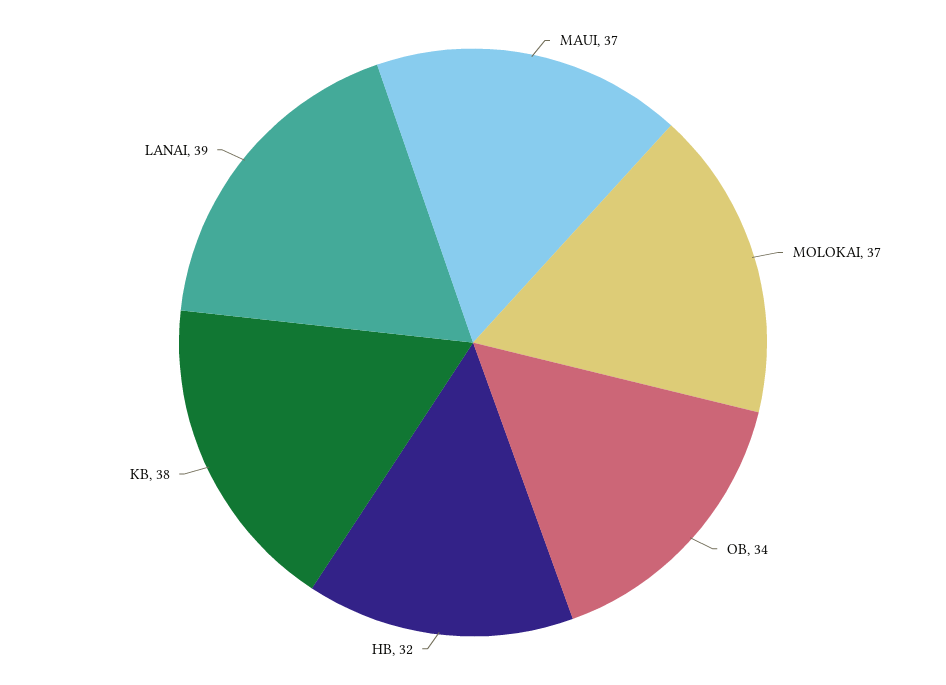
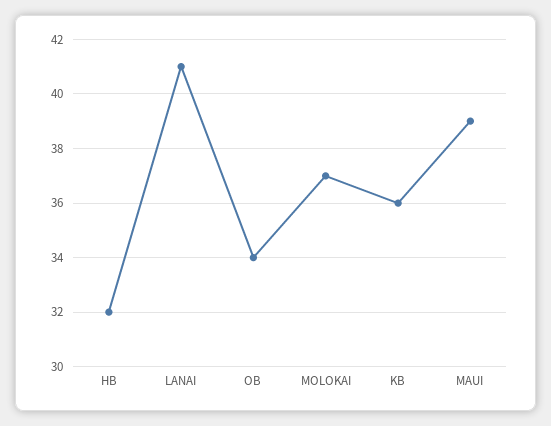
  {
-   "MAUI": 37,
+   "MAUI": 39,
    "MOLOKAI": 37,
    "OB": 34,
    "HB": 32,
-   "KB": 38,
+   "KB": 36,
-   "LANAI": 39
+   "LANAI": 41
  }

